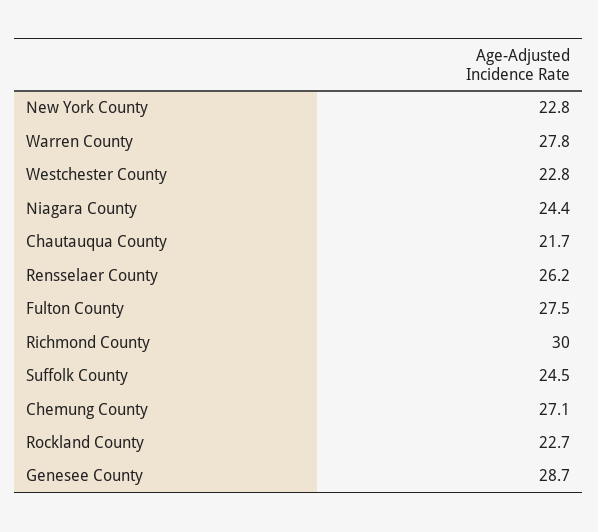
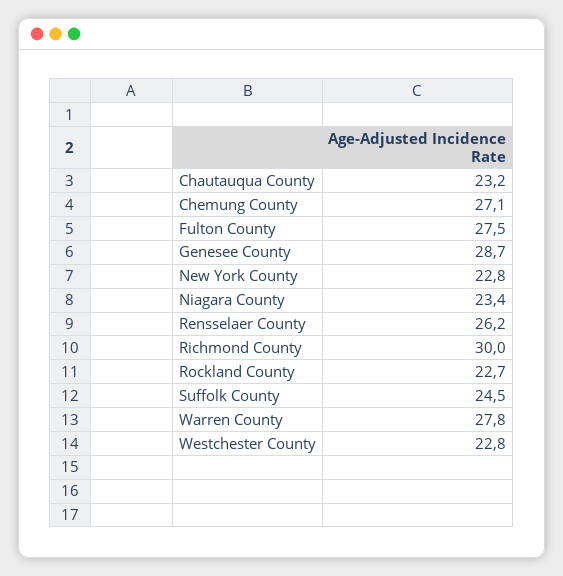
  {
    "New York County": 22.8,
    "Warren County": 27.8,
    "Westchester County": 22.8,
-   "Niagara County": 24.4,
+   "Niagara County": 23.4,
-   "Chautauqua County": 21.7,
+   "Chautauqua County": 23.2,
    "Rensselaer County": 26.2,
    "Fulton County": 27.5,
    "Richmond County": 30,
    "Suffolk County": 24.5,
    "Chemung County": 27.1,
    "Rockland County": 22.7,
    "Genesee County": 28.7
  }

